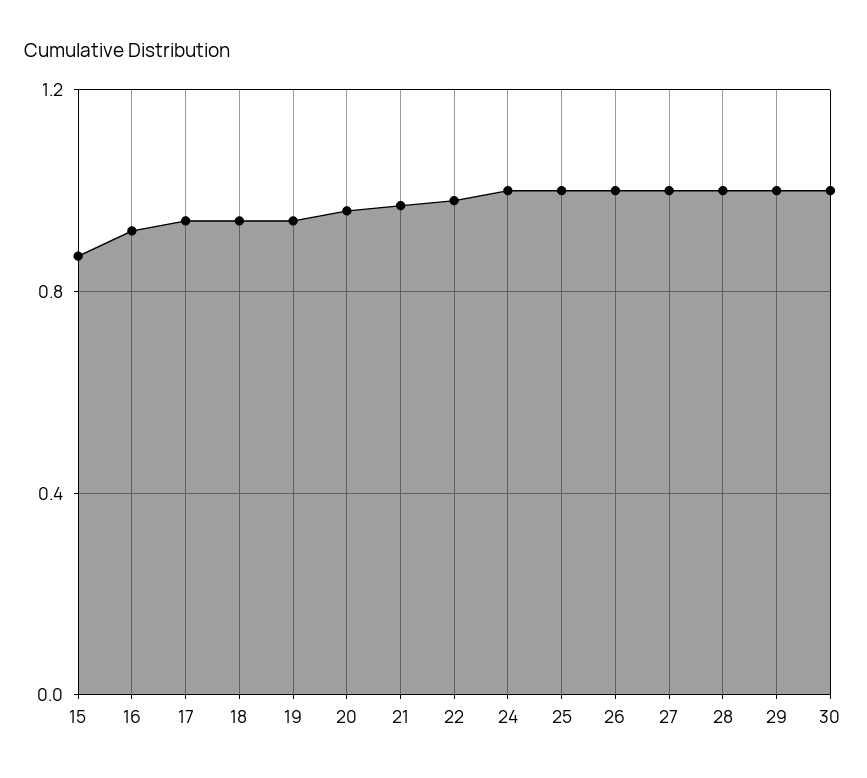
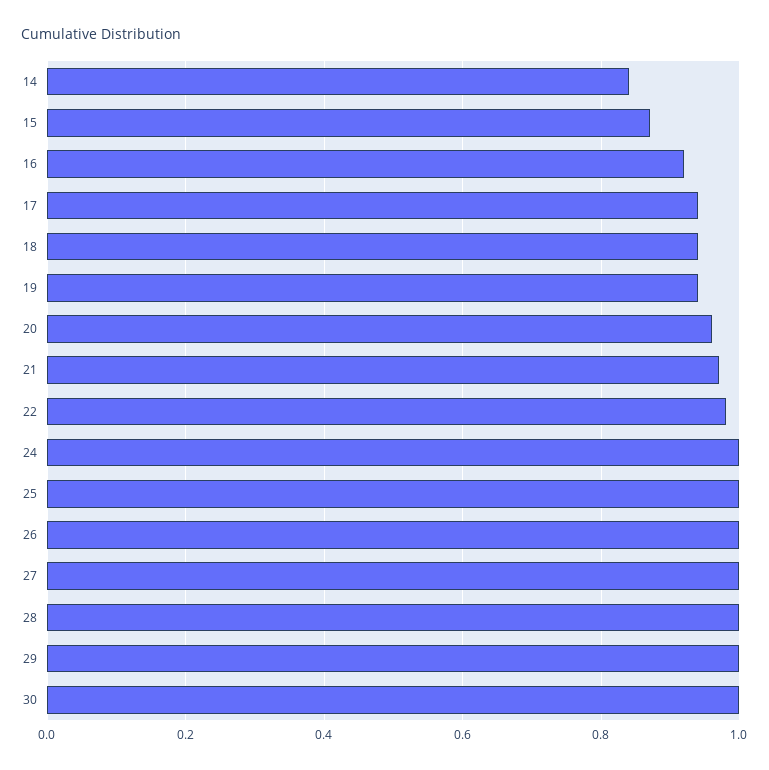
  {
    "15": 0.85,
    "16": 0.9,
    "17": 0.95,
    "18": 0.95,
    "19": 0.95,
    "20": 0.95,
    "21": 0.95,
    "22": 1,
    "24": 1,
    "25": 1,
    "26": 1,
    "27": 1,
    "28": 1,
    "29": 1,
-   "30": 1
+   "30": 1,
+   "14": 0.85
  }

